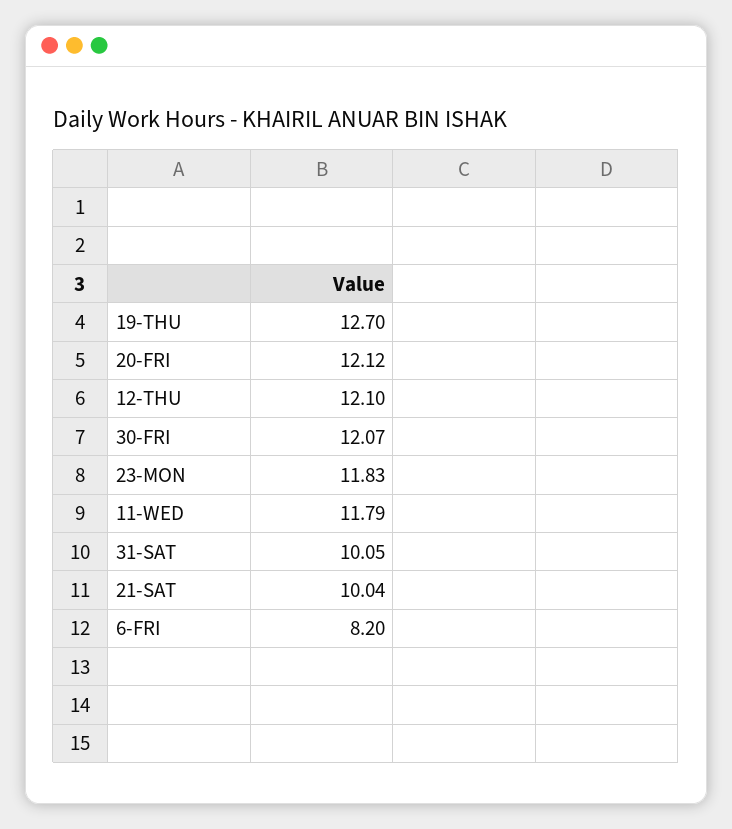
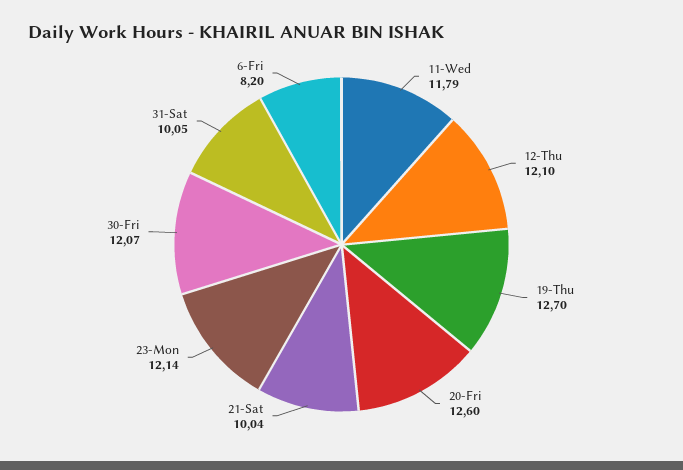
  {
    "19-THU": 12.7,
-   "20-FRI": 12.12,
+   "20-FRI": 12.6,
    "12-THU": 12.1,
    "30-FRI": 12.07,
-   "23-MON": 11.83,
+   "23-MON": 12.14,
    "11-WED": 11.79,
    "31-SAT": 10.05,
    "21-SAT": 10.04,
    "6-FRI": 8.2
  }

